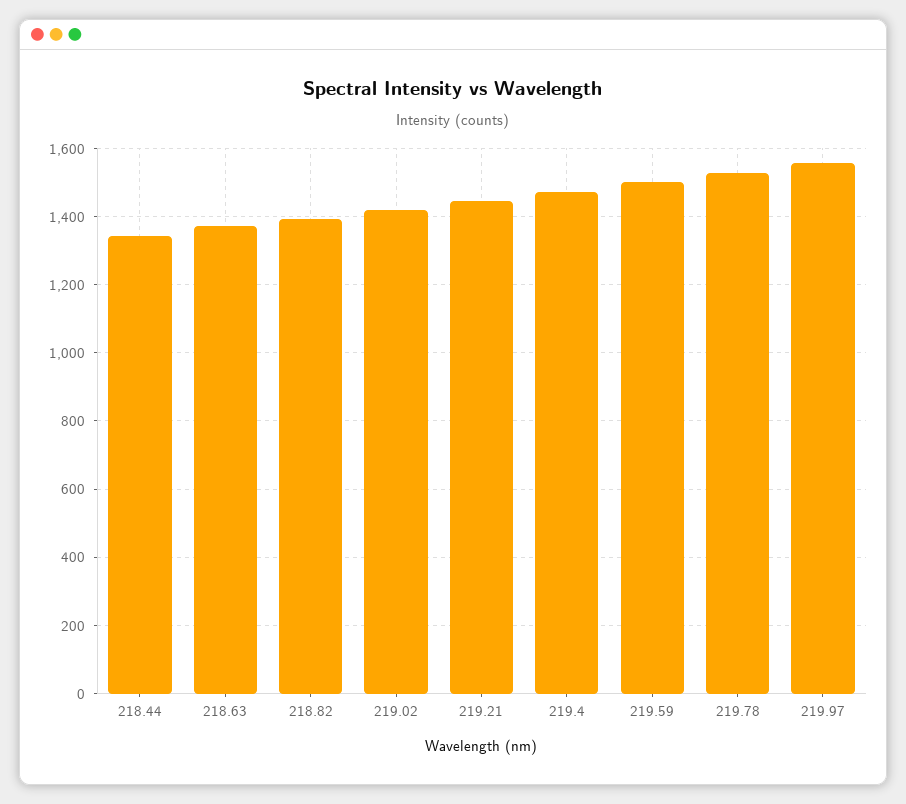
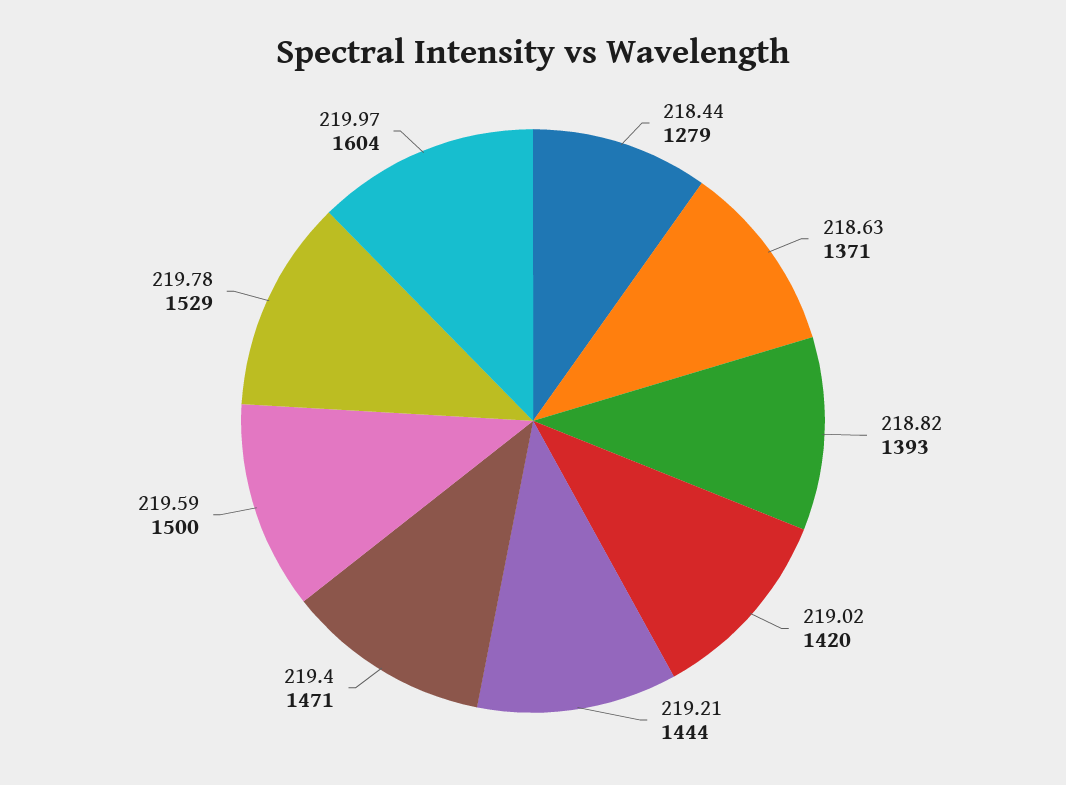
  {
-   "218.44": 1340,
+   "218.44": 1279,
    "218.63": 1371,
    "218.82": 1393,
    "219.02": 1420,
    "219.21": 1444,
    "219.4": 1471,
    "219.59": 1500,
    "219.78": 1529,
-   "219.97": 1560
+   "219.97": 1604
  }

